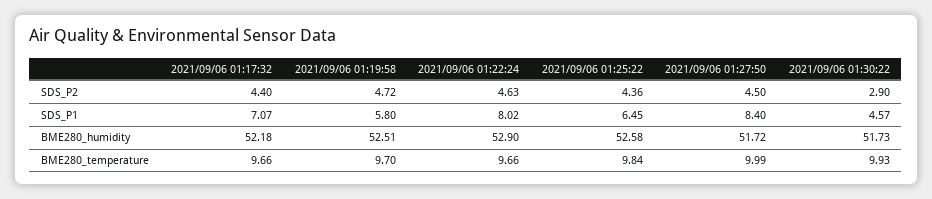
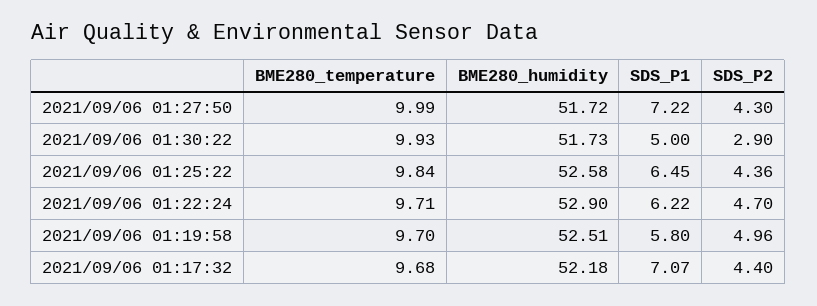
  {
    "2021/09/06 01:17:32": {
      "SDS_P2": 4.4,
      "SDS_P1": 7.07,
      "BME280_humidity": 52.18,
-     "BME280_temperature": 9.66
+     "BME280_temperature": 9.68
    },
    "2021/09/06 01:19:58": {
-     "SDS_P2": 4.72,
+     "SDS_P2": 4.96,
      "SDS_P1": 5.8,
      "BME280_humidity": 52.51,
      "BME280_temperature": 9.7
    },
    "2021/09/06 01:22:24": {
-     "SDS_P2": 4.63,
+     "SDS_P2": 4.7,
-     "SDS_P1": 8.02,
+     "SDS_P1": 6.22,
      "BME280_humidity": 52.9,
-     "BME280_temperature": 9.66
+     "BME280_temperature": 9.71
    },
    "2021/09/06 01:25:22": {
      "SDS_P2": 4.36,
      "SDS_P1": 6.45,
      "BME280_humidity": 52.58,
      "BME280_temperature": 9.84
    },
    "2021/09/06 01:27:50": {
-     "SDS_P2": 4.5,
+     "SDS_P2": 4.3,
-     "SDS_P1": 8.4,
+     "SDS_P1": 7.22,
      "BME280_humidity": 51.72,
      "BME280_temperature": 9.99
    },
    "2021/09/06 01:30:22": {
      "SDS_P2": 2.9,
-     "SDS_P1": 4.57,
+     "SDS_P1": 5,
      "BME280_humidity": 51.73,
      "BME280_temperature": 9.93
    }
  }

